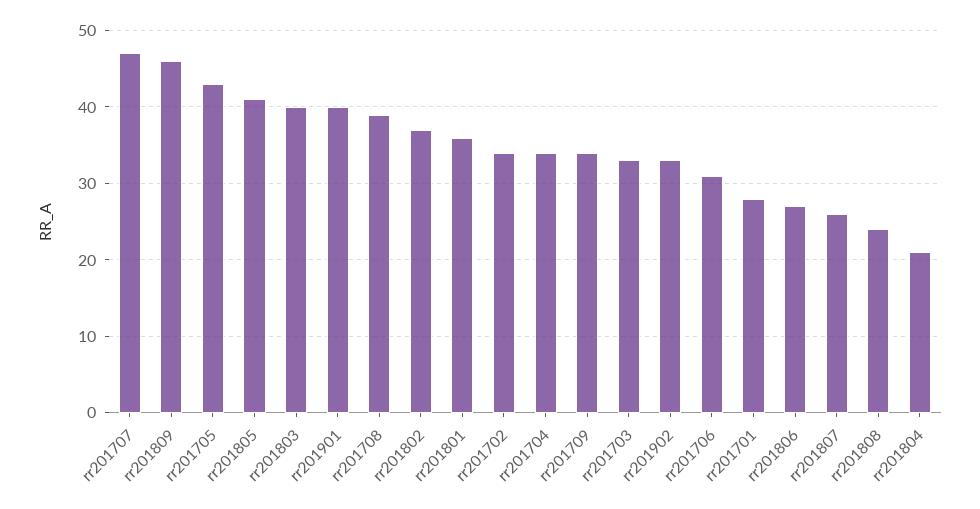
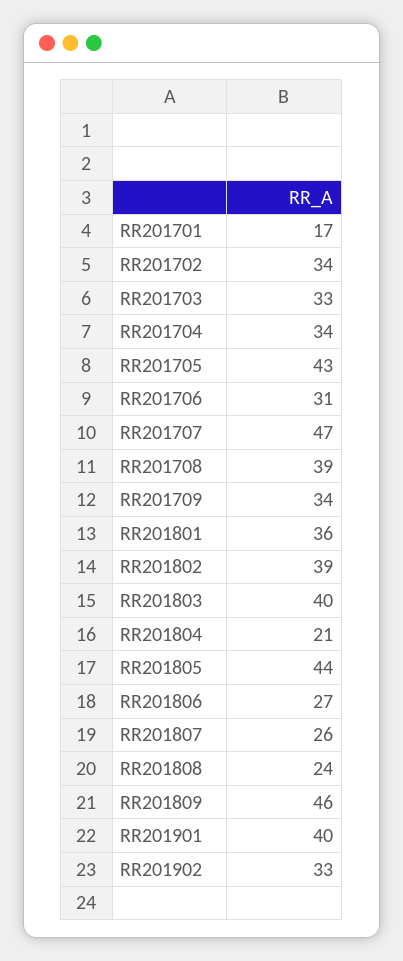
  {
    "rr201707": 47,
    "rr201809": 46,
    "rr201705": 43,
-   "rr201805": 41,
+   "rr201805": 44,
    "rr201803": 40,
    "rr201901": 40,
    "rr201708": 39,
-   "rr201802": 37,
+   "rr201802": 39,
    "rr201801": 36,
    "rr201702": 34,
    "rr201704": 34,
    "rr201709": 34,
    "rr201703": 33,
    "rr201902": 33,
    "rr201706": 31,
-   "rr201701": 28,
+   "rr201701": 17,
    "rr201806": 27,
    "rr201807": 26,
    "rr201808": 24,
    "rr201804": 21
  }

